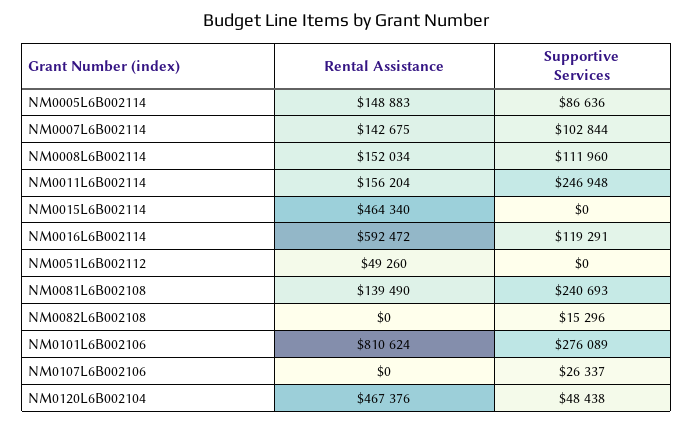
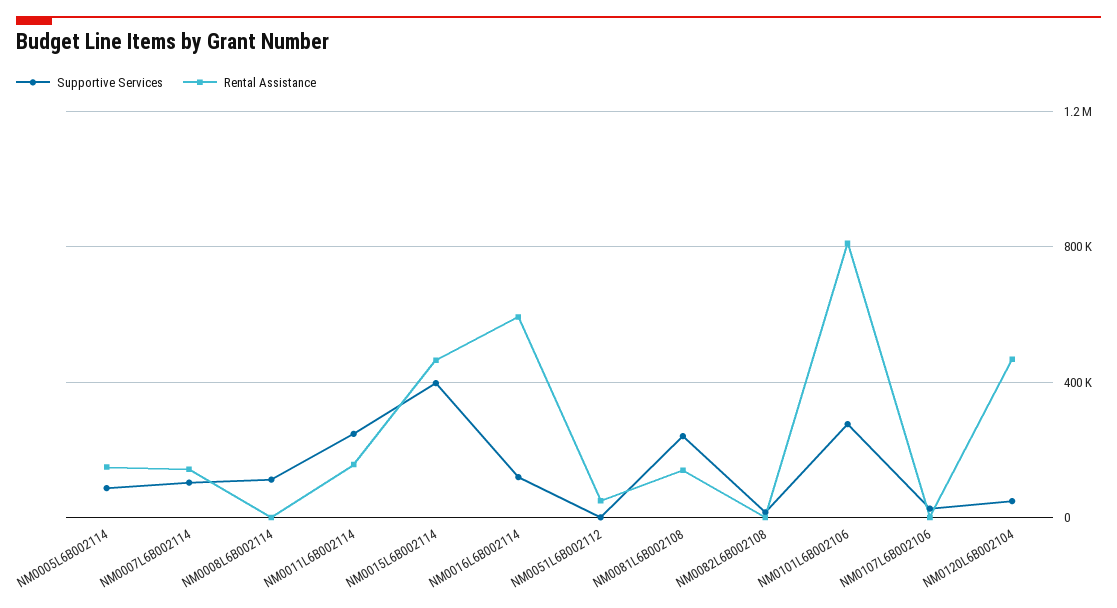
  {
    "Rental Assistance": {
      "NM0005L6B002114": 148883,
      "NM0007L6B002114": 142675,
-     "NM0008L6B002114": 152034,
+     "NM0008L6B002114": 0,
      "NM0011L6B002114": 156204,
      "NM0015L6B002114": 464340,
      "NM0016L6B002114": 592472,
      "NM0051L6B002112": 49260,
      "NM0081L6B002108": 139490,
      "NM0082L6B002108": 0,
      "NM0101L6B002106": 810624,
      "NM0107L6B002106": 0,
      "NM0120L6B002104": 467376
    },
    "Supportive Services": {
      "NM0005L6B002114": 86636,
      "NM0007L6B002114": 102844,
      "NM0008L6B002114": 111960,
      "NM0011L6B002114": 246948,
-     "NM0015L6B002114": 0,
+     "NM0015L6B002114": 400000,
      "NM0016L6B002114": 119291,
      "NM0051L6B002112": 0,
      "NM0081L6B002108": 240693,
      "NM0082L6B002108": 15296,
      "NM0101L6B002106": 276089,
      "NM0107L6B002106": 26337,
      "NM0120L6B002104": 48438
    }
  }

